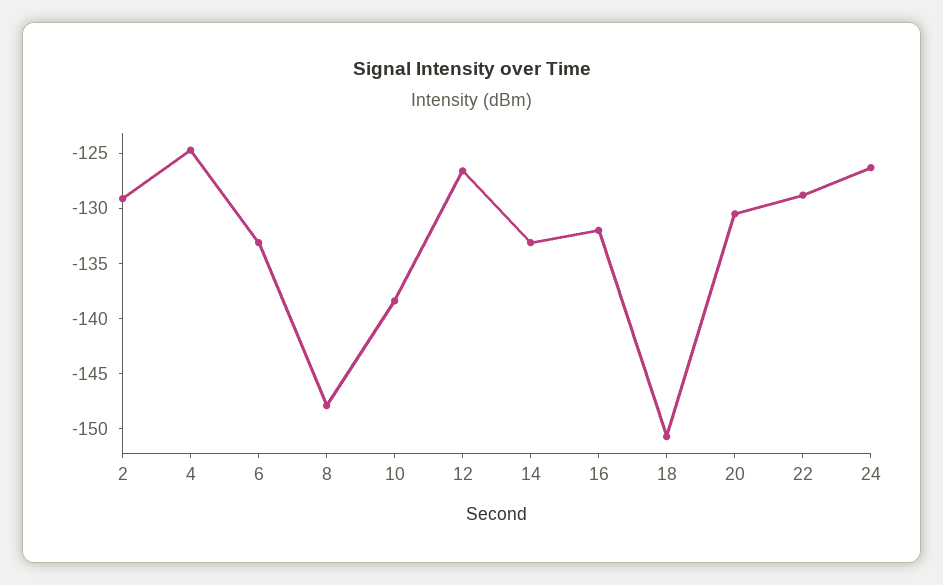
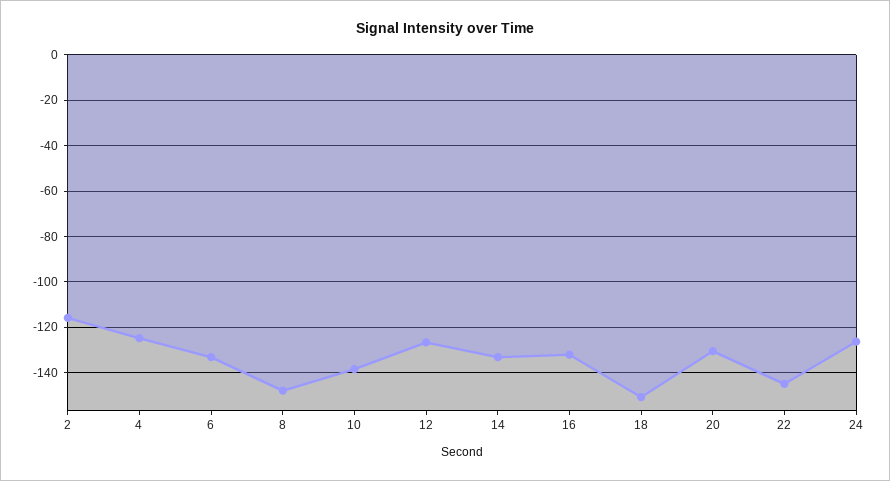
  {
-   "2": -129,
+   "2": -115,
    "4": -125,
    "6": -133,
    "8": -148,
    "10": -138,
    "12": -127,
    "14": -133,
    "16": -132,
    "18": -151,
    "20": -131,
-   "22": -129,
+   "22": -145,
    "24": -126
  }

